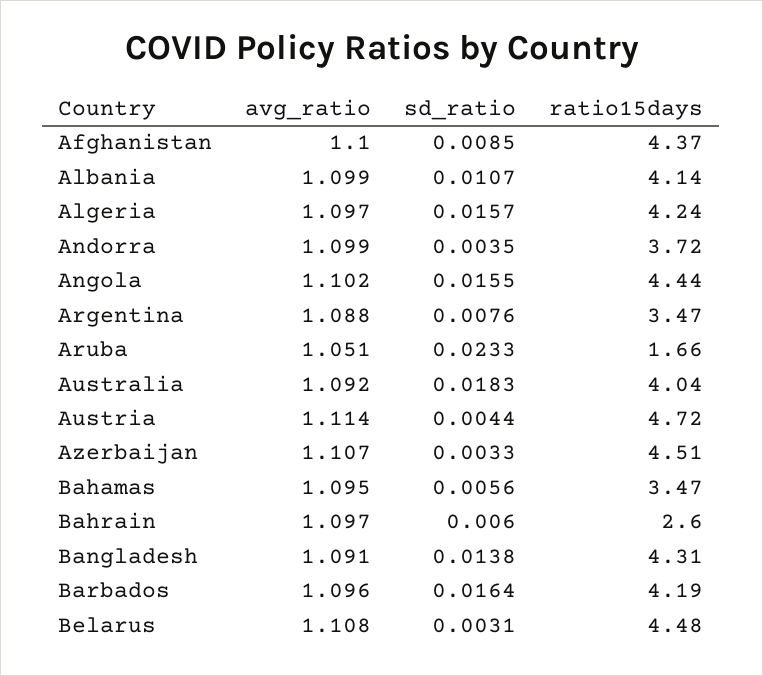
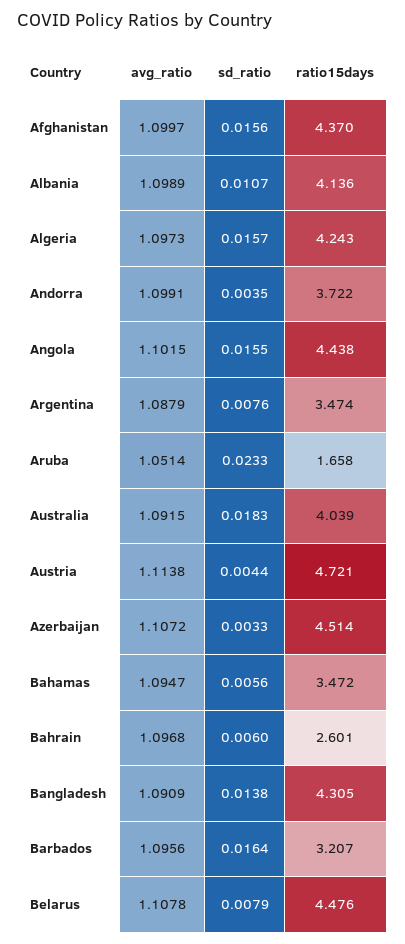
  {
    "avg_ratio": {
      "Afghanistan": 1.0997,
      "Albania": 1.0989,
      "Algeria": 1.0973,
      "Andorra": 1.0991,
      "Angola": 1.1015,
      "Argentina": 1.0879,
      "Aruba": 1.0514,
      "Australia": 1.0915,
      "Austria": 1.1138,
      "Azerbaijan": 1.1072,
      "Bahamas": 1.0947,
      "Bahrain": 1.0968,
      "Bangladesh": 1.0909,
      "Barbados": 1.0956,
      "Belarus": 1.1078
    },
    "sd_ratio": {
-     "Afghanistan": 0.0085,
+     "Afghanistan": 0.0156,
      "Albania": 0.0107,
      "Algeria": 0.0157,
      "Andorra": 0.0035,
      "Angola": 0.0155,
      "Argentina": 0.0076,
      "Aruba": 0.0233,
      "Australia": 0.0183,
      "Austria": 0.0044,
      "Azerbaijan": 0.0033,
      "Bahamas": 0.0056,
      "Bahrain": 0.006,
      "Bangladesh": 0.0138,
      "Barbados": 0.0164,
-     "Belarus": 0.0031
+     "Belarus": 0.0079
    },
    "ratio15days": {
      "Afghanistan": 4.37,
      "Albania": 4.136,
      "Algeria": 4.243,
      "Andorra": 3.722,
      "Angola": 4.438,
      "Argentina": 3.474,
      "Aruba": 1.658,
      "Australia": 4.039,
      "Austria": 4.721,
      "Azerbaijan": 4.514,
      "Bahamas": 3.472,
      "Bahrain": 2.601,
      "Bangladesh": 4.305,
-     "Barbados": 4.19,
+     "Barbados": 3.207,
      "Belarus": 4.476
    }
  }

